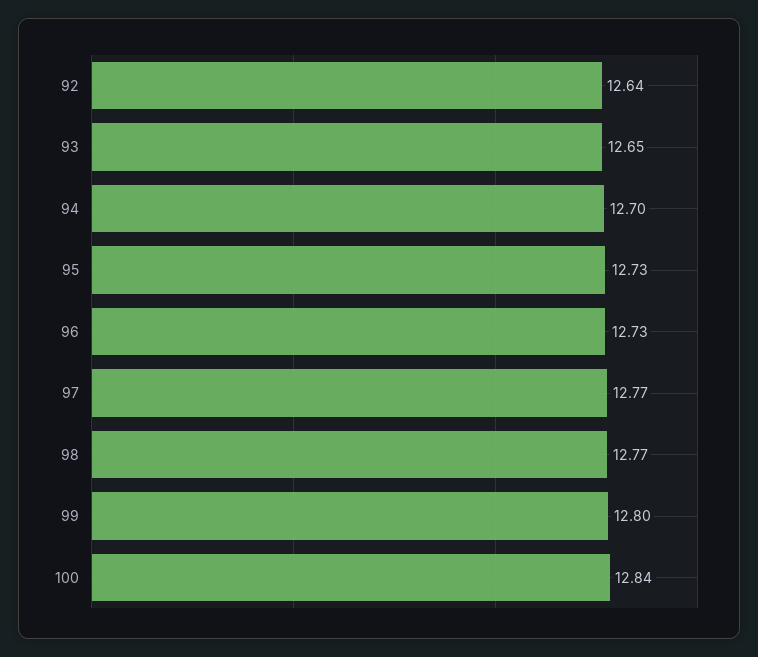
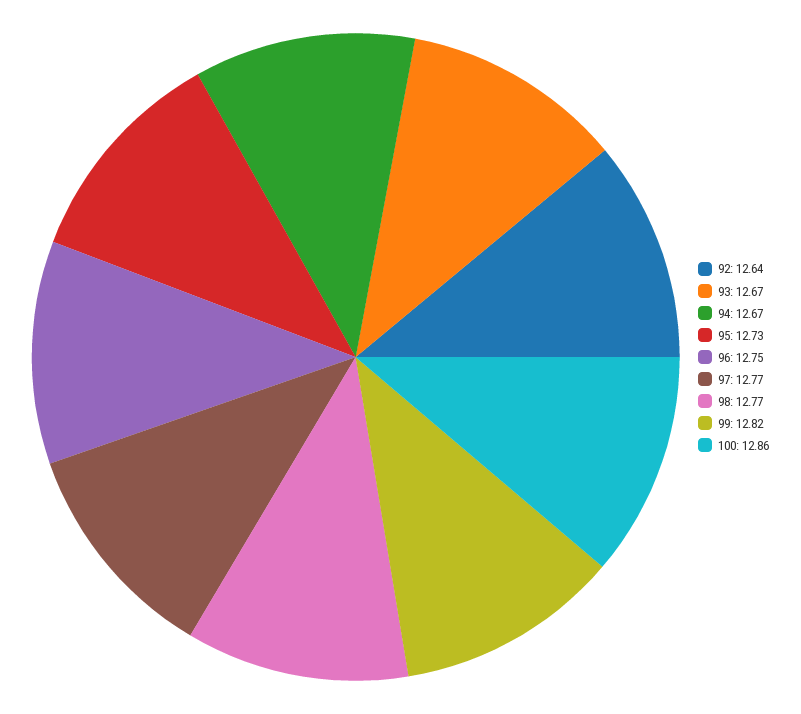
  {
    "92": 12.64,
-   "93": 12.65,
+   "93": 12.67,
-   "94": 12.7,
+   "94": 12.67,
    "95": 12.73,
-   "96": 12.73,
+   "96": 12.75,
    "97": 12.77,
    "98": 12.77,
-   "99": 12.8,
+   "99": 12.82,
-   "100": 12.84
+   "100": 12.86
  }

